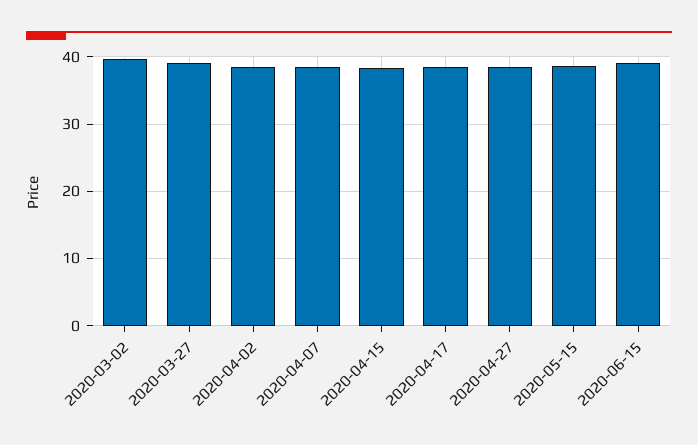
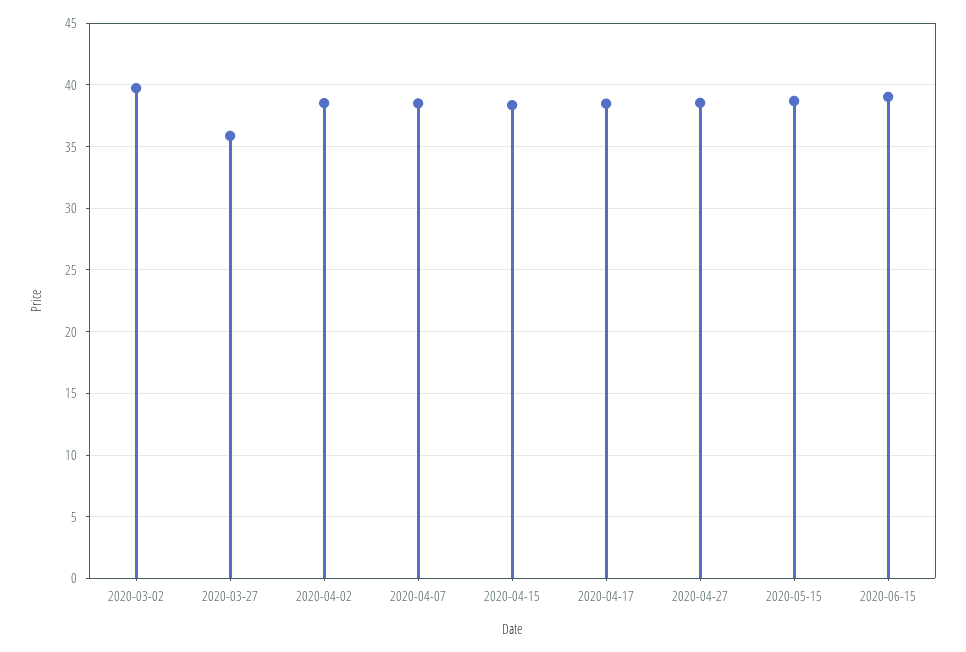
  {
    "2020-03-02": 39.5,
-   "2020-03-27": 39,
+   "2020-03-27": 36,
    "2020-04-02": 38.5,
    "2020-04-07": 38.5,
    "2020-04-15": 38.5,
    "2020-04-17": 38.5,
    "2020-04-27": 38.5,
    "2020-05-15": 38.5,
    "2020-06-15": 39
  }

